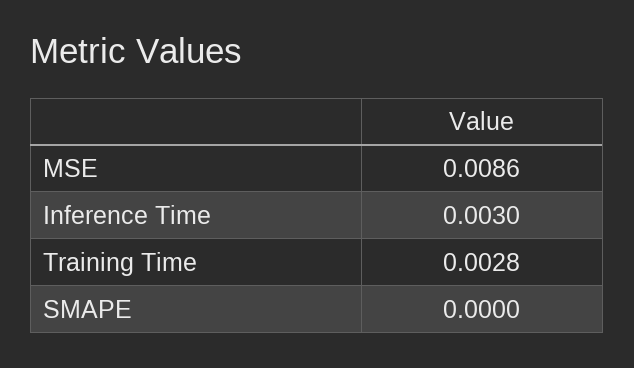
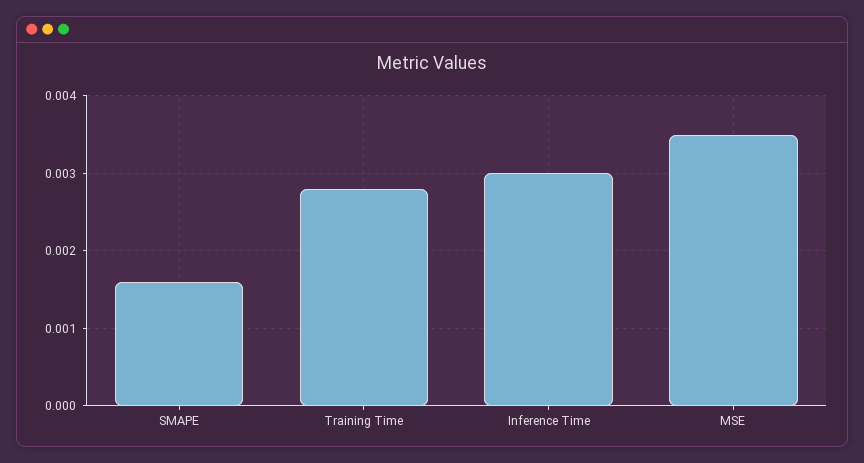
  {
-   "MSE": 0.0086,
+   "MSE": 0.0035,
    "Inference Time": 0.003,
    "Training Time": 0.0028,
-   "SMAPE": 0
+   "SMAPE": 0.0016
  }

